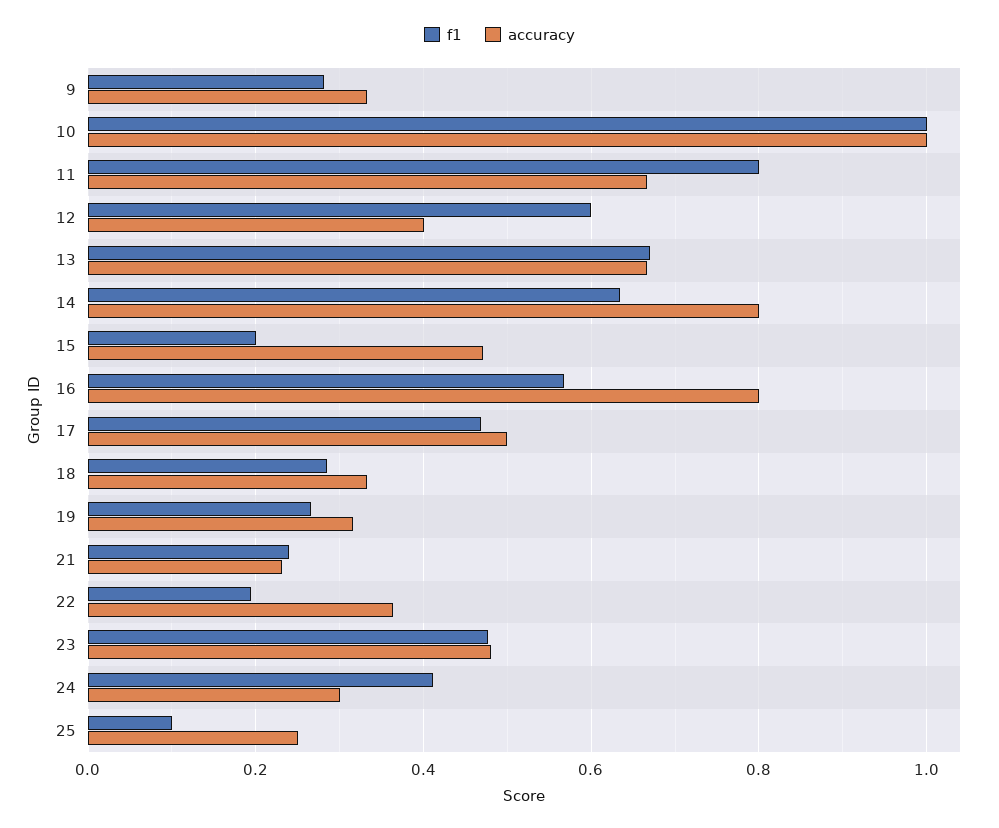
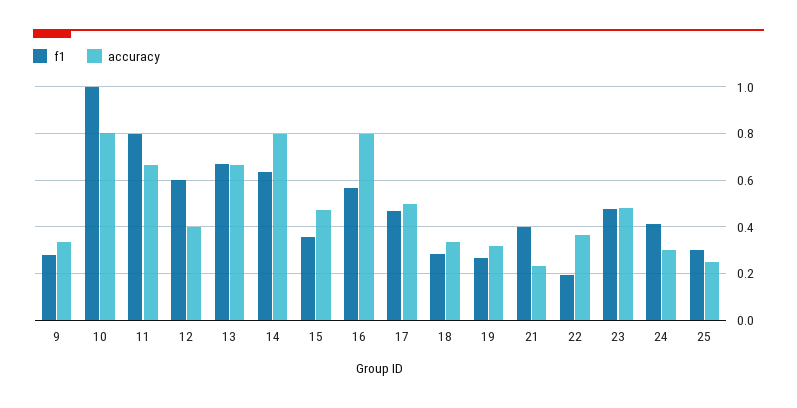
  {
    "f1": {
      "9": 0.28,
      "10": 1,
      "11": 0.8,
      "12": 0.6,
      "13": 0.68,
      "14": 0.64,
-     "15": 0.2,
+     "15": 0.35,
      "16": 0.56,
      "17": 0.46,
      "18": 0.28,
      "19": 0.26,
-     "21": 0.24,
+     "21": 0.4,
      "22": 0.2,
      "23": 0.48,
      "24": 0.42,
-     "25": 0.1
+     "25": 0.3
    },
    "accuracy": {
      "9": 0.34,
-     "10": 1,
+     "10": 0.8,
      "11": 0.66,
      "12": 0.4,
      "13": 0.66,
      "14": 0.8,
      "15": 0.48,
      "16": 0.8,
      "17": 0.5,
      "18": 0.34,
      "19": 0.32,
      "21": 0.24,
      "22": 0.36,
      "23": 0.48,
      "24": 0.3,
      "25": 0.26
    }
  }

